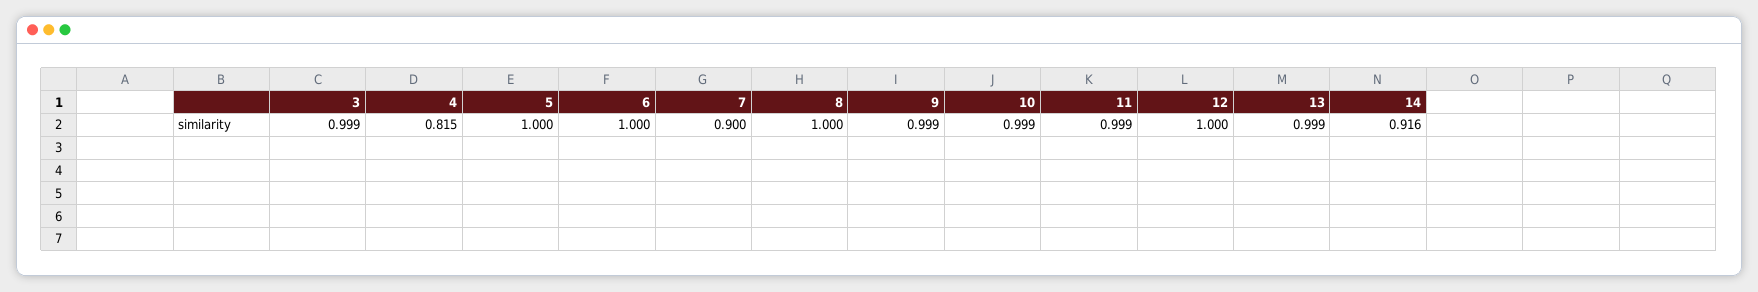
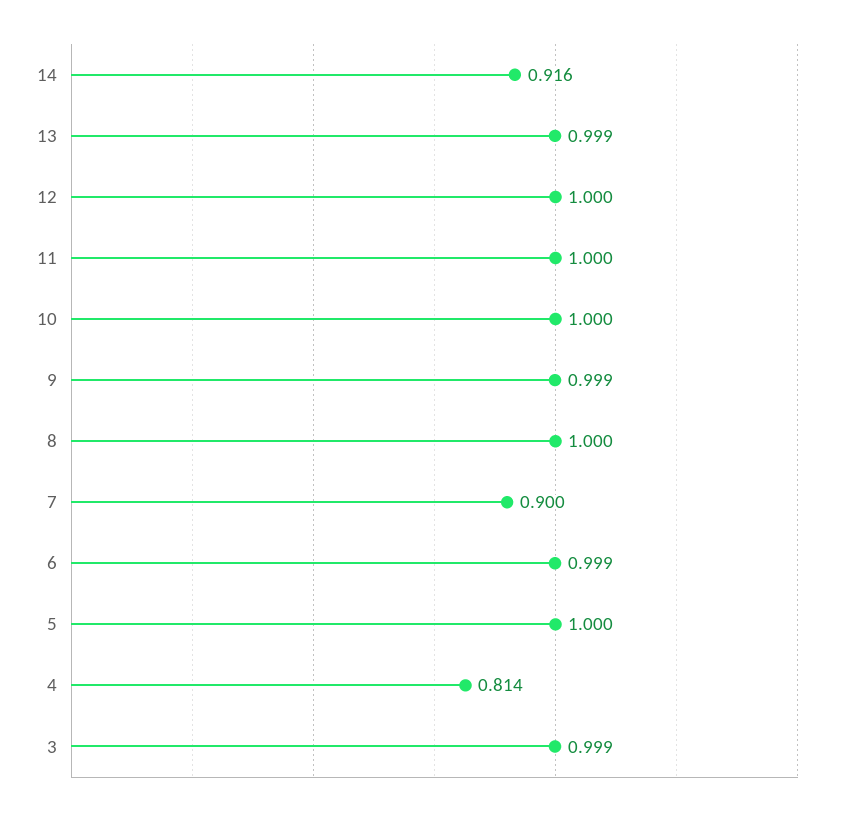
  {
    "3": 0.999,
-   "4": 0.815,
+   "4": 0.814,
    "5": 1,
-   "6": 1,
+   "6": 0.999,
    "7": 0.9,
    "8": 1,
    "9": 0.999,
-   "10": 0.999,
+   "10": 1,
-   "11": 0.999,
+   "11": 1,
    "12": 1,
    "13": 0.999,
    "14": 0.916
  }

